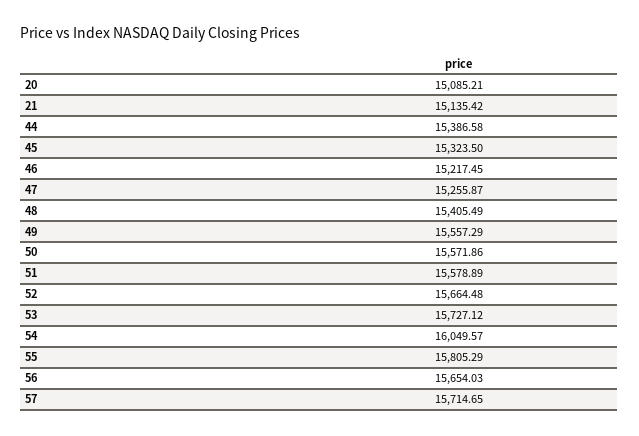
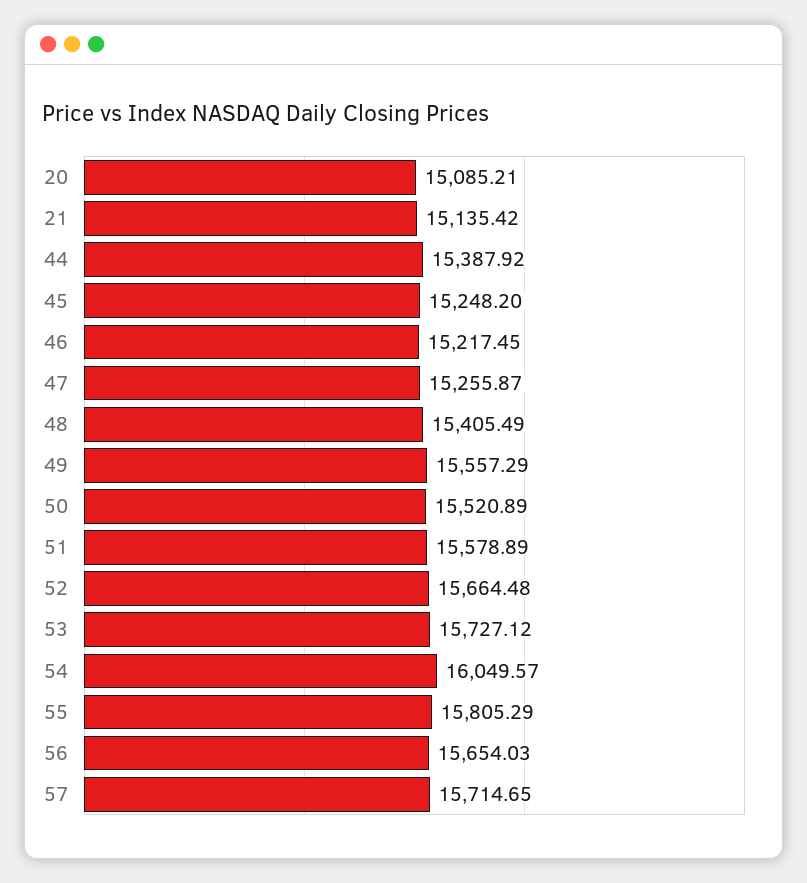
  {
    "20": 15085.21,
    "21": 15135.42,
-   "44": 15386.58,
+   "44": 15387.92,
-   "45": 15323.5,
+   "45": 15248.2,
    "46": 15217.45,
    "47": 15255.87,
    "48": 15405.49,
    "49": 15557.29,
-   "50": 15571.86,
+   "50": 15520.89,
    "51": 15578.89,
    "52": 15664.48,
    "53": 15727.12,
    "54": 16049.57,
    "55": 15805.29,
    "56": 15654.03,
    "57": 15714.65
  }

